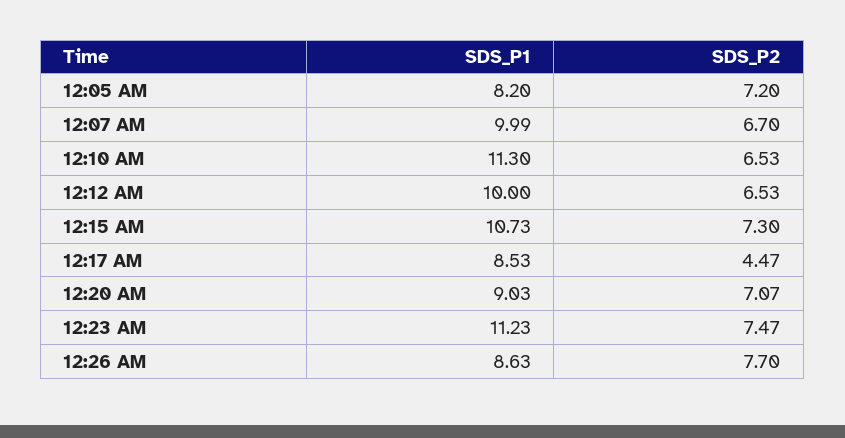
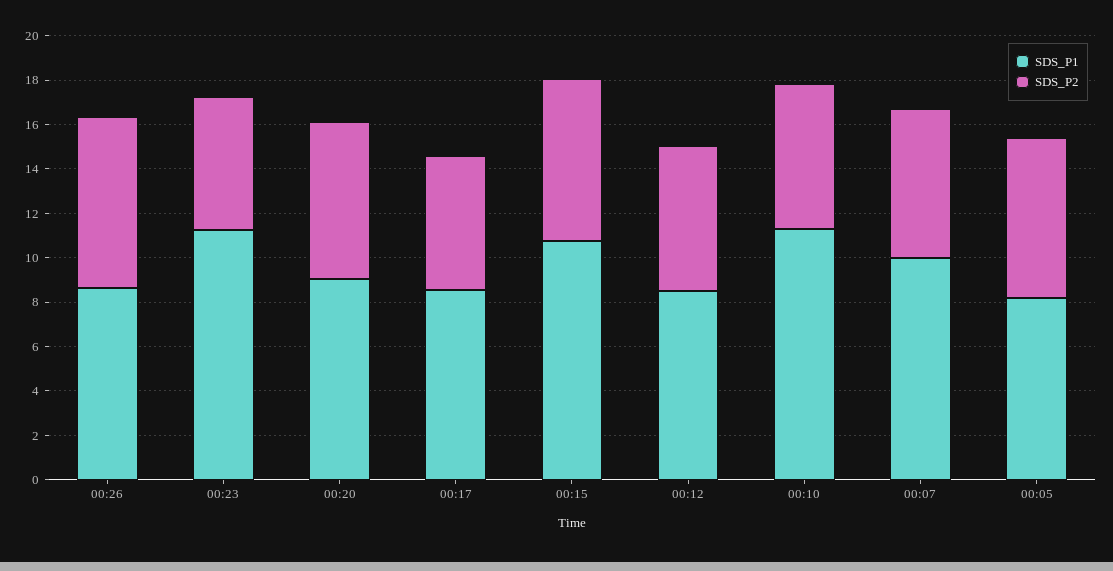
  {
    "SDS_P1": {
      "12:05 AM": 8.2,
      "12:07 AM": 9.99,
      "12:10 AM": 11.3,
-     "12:12 AM": 10,
+     "12:12 AM": 8.5,
      "12:15 AM": 10.73,
      "12:17 AM": 8.53,
      "12:20 AM": 9.03,
      "12:23 AM": 11.23,
      "12:26 AM": 8.63
    },
    "SDS_P2": {
      "12:05 AM": 7.2,
      "12:07 AM": 6.7,
      "12:10 AM": 6.53,
      "12:12 AM": 6.53,
      "12:15 AM": 7.3,
-     "12:17 AM": 4.47,
+     "12:17 AM": 6,
      "12:20 AM": 7.07,
-     "12:23 AM": 7.47,
+     "12:23 AM": 6,
      "12:26 AM": 7.7
    }
  }

